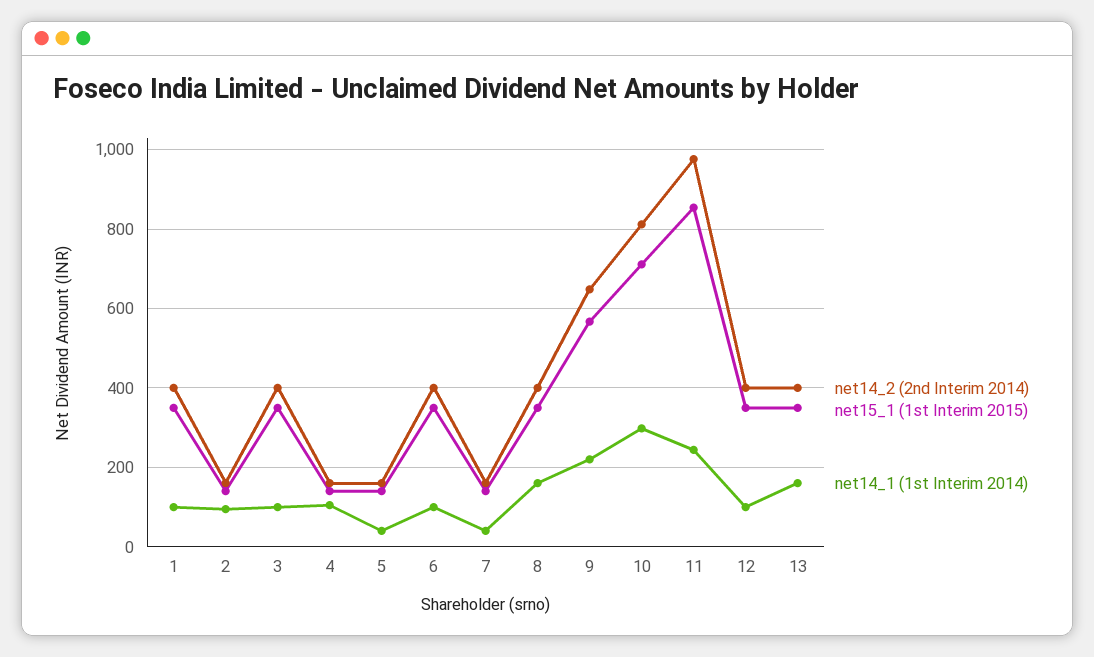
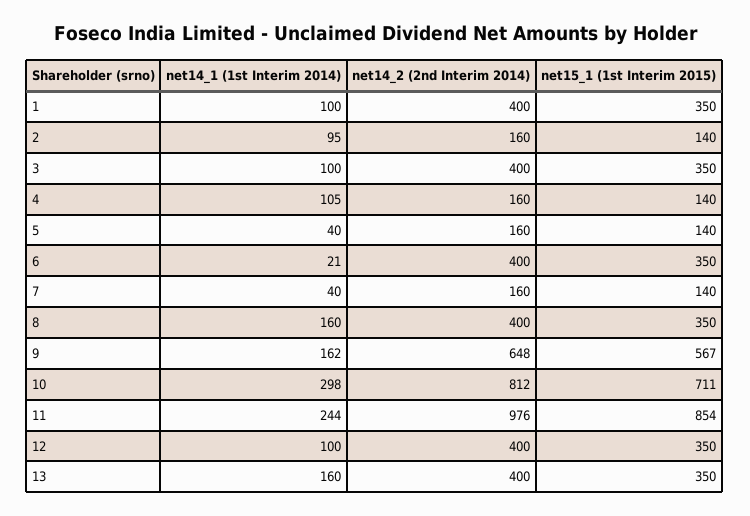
  {
    "net14_2 (2nd Interim 2014)": {
      "1": 400,
      "2": 160,
      "3": 400,
      "4": 160,
      "5": 160,
      "6": 400,
      "7": 160,
      "8": 400,
      "9": 648,
      "10": 812,
      "11": 976,
      "12": 400,
      "13": 400
    },
    "net15_1 (1st Interim 2015)": {
      "1": 350,
      "2": 140,
      "3": 350,
      "4": 140,
      "5": 140,
      "6": 350,
      "7": 140,
      "8": 350,
      "9": 567,
      "10": 711,
      "11": 854,
      "12": 350,
      "13": 350
    },
    "net14_1 (1st Interim 2014)": {
      "1": 100,
      "2": 95,
      "3": 100,
      "4": 105,
      "5": 40,
-     "6": 100,
+     "6": 21,
      "7": 40,
      "8": 160,
-     "9": 220,
+     "9": 162,
      "10": 298,
      "11": 244,
      "12": 100,
      "13": 160
    }
  }

